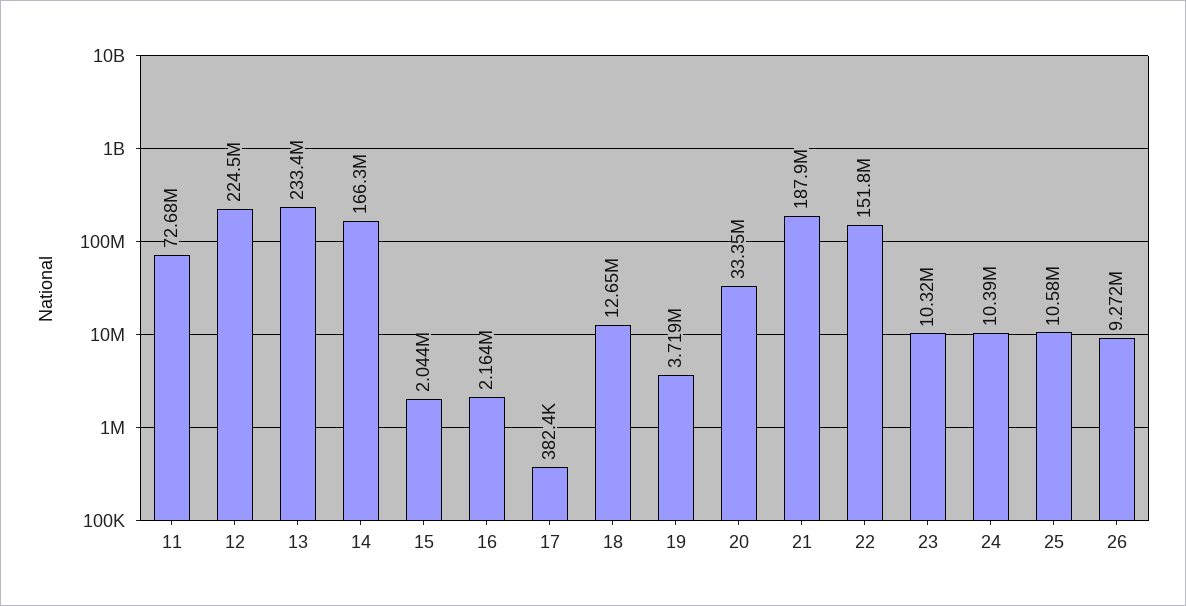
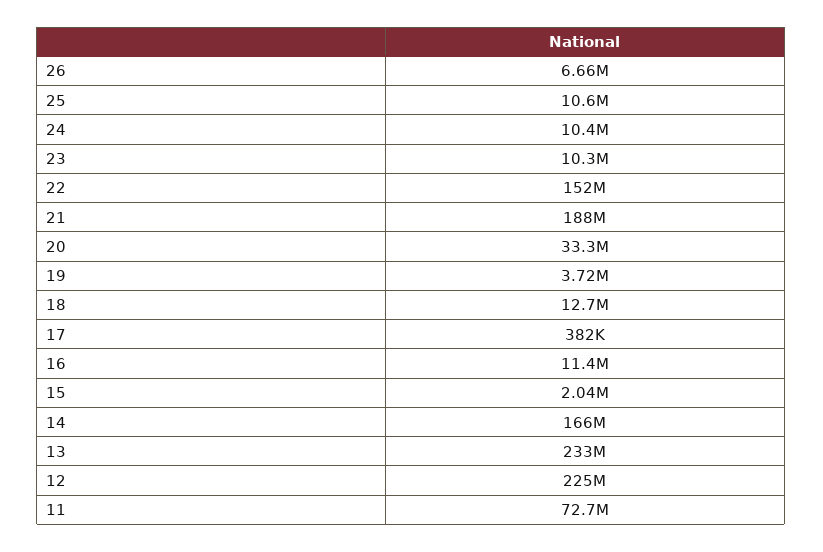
  {
    "11": 72680000,
    "12": 224500000,
    "13": 233400000,
    "14": 166300000,
    "15": 2044000,
-   "16": 2164000,
+   "16": 11400000,
    "17": 382400,
    "18": 12650000,
    "19": 3719000,
    "20": 33350000,
    "21": 187900000,
    "22": 151800000,
    "23": 10320000,
    "24": 10390000,
    "25": 10580000,
-   "26": 9272000
+   "26": 6660000
  }

